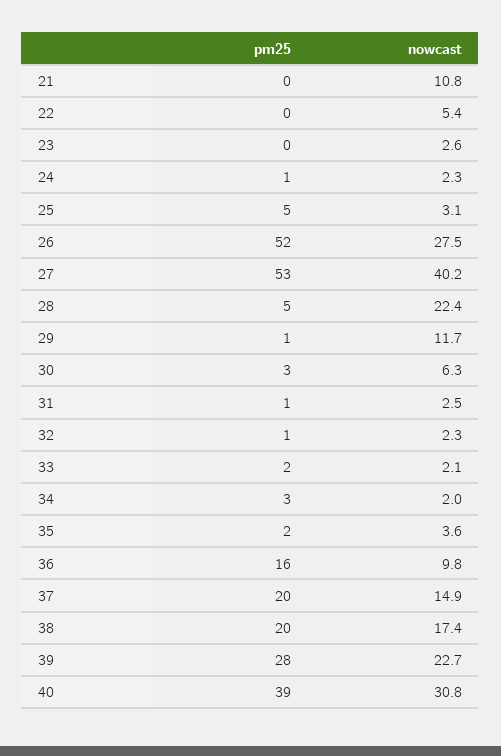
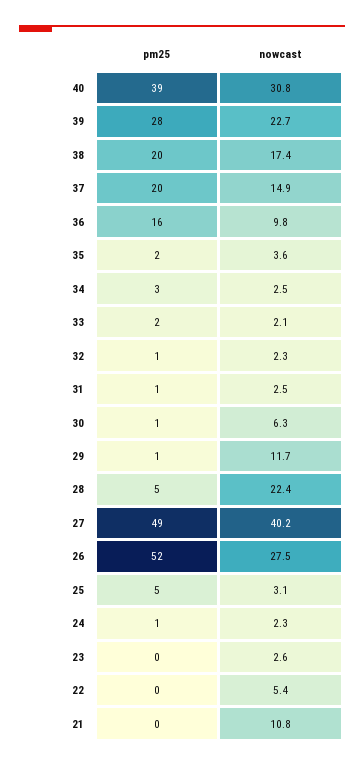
  {
    "pm25": {
      "21": 0,
      "22": 0,
      "23": 0,
      "24": 1,
      "25": 5,
      "26": 52,
-     "27": 53,
+     "27": 49,
      "28": 5,
      "29": 1,
-     "30": 3,
+     "30": 1,
      "31": 1,
      "32": 1,
      "33": 2,
      "34": 3,
      "35": 2,
      "36": 16,
      "37": 20,
      "38": 20,
      "39": 28,
      "40": 39
    },
    "nowcast": {
      "21": 10.8,
      "22": 5.4,
      "23": 2.6,
      "24": 2.3,
      "25": 3.1,
      "26": 27.5,
      "27": 40.2,
      "28": 22.4,
      "29": 11.7,
      "30": 6.3,
      "31": 2.5,
      "32": 2.3,
      "33": 2.1,
-     "34": 2,
+     "34": 2.5,
      "35": 3.6,
      "36": 9.8,
      "37": 14.9,
      "38": 17.4,
      "39": 22.7,
      "40": 30.8
    }
  }

